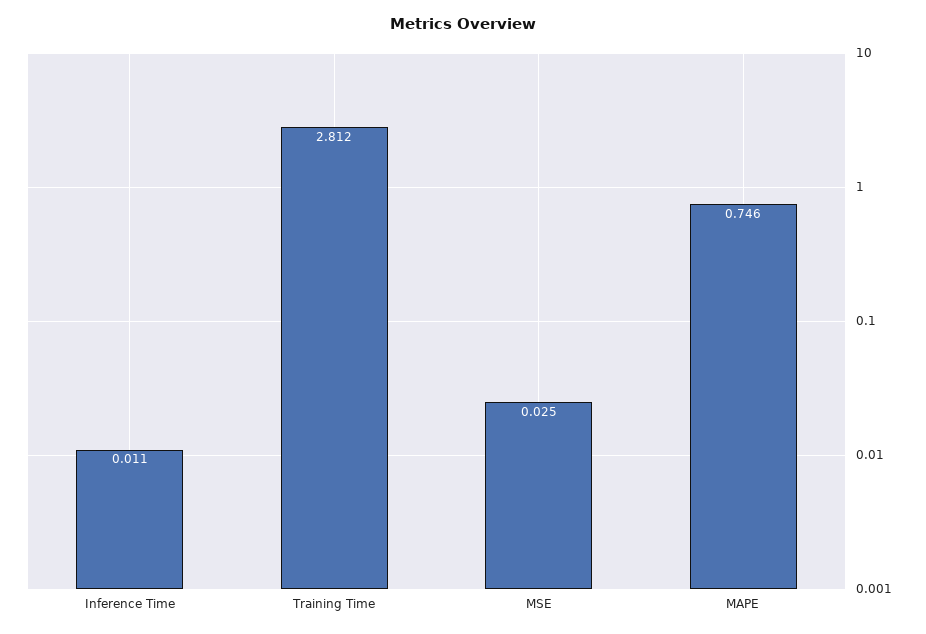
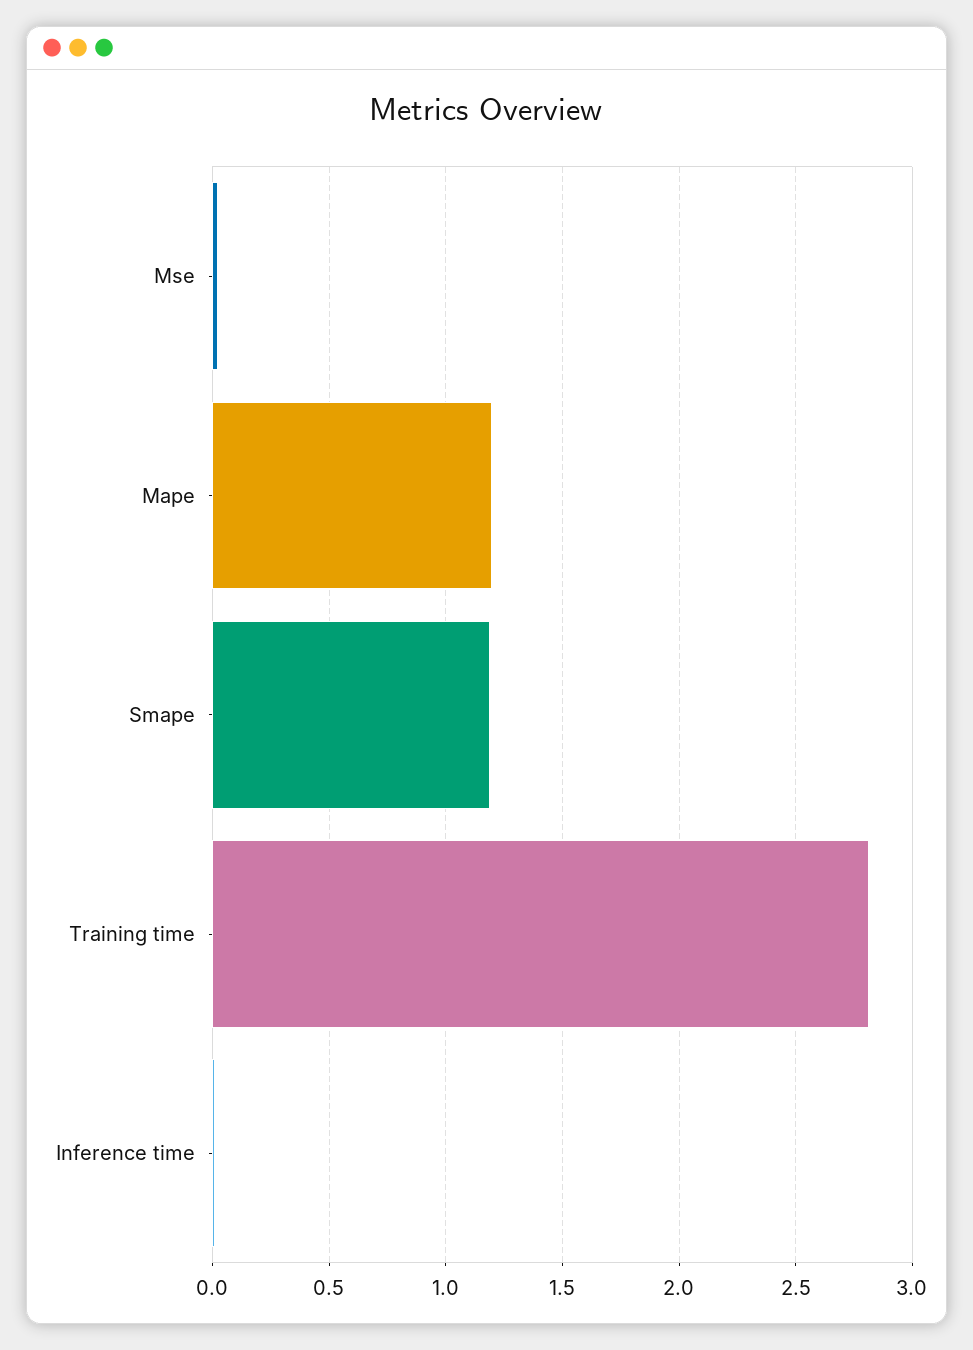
  {
    "Inference Time": 0.011,
    "Training Time": 2.812,
    "MSE": 0.025,
-   "MAPE": 0.746
+   "MAPE": 1.2,
+   "Smape": 1.2
  }

